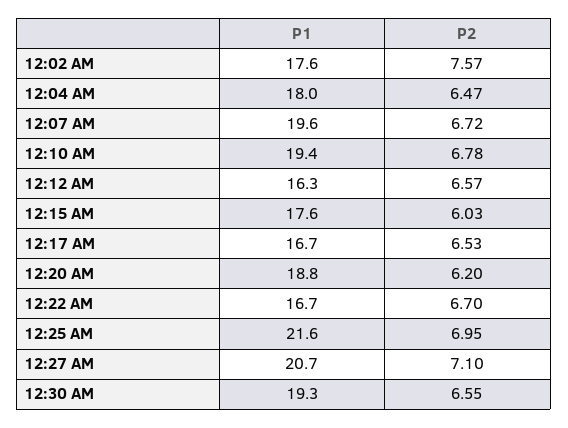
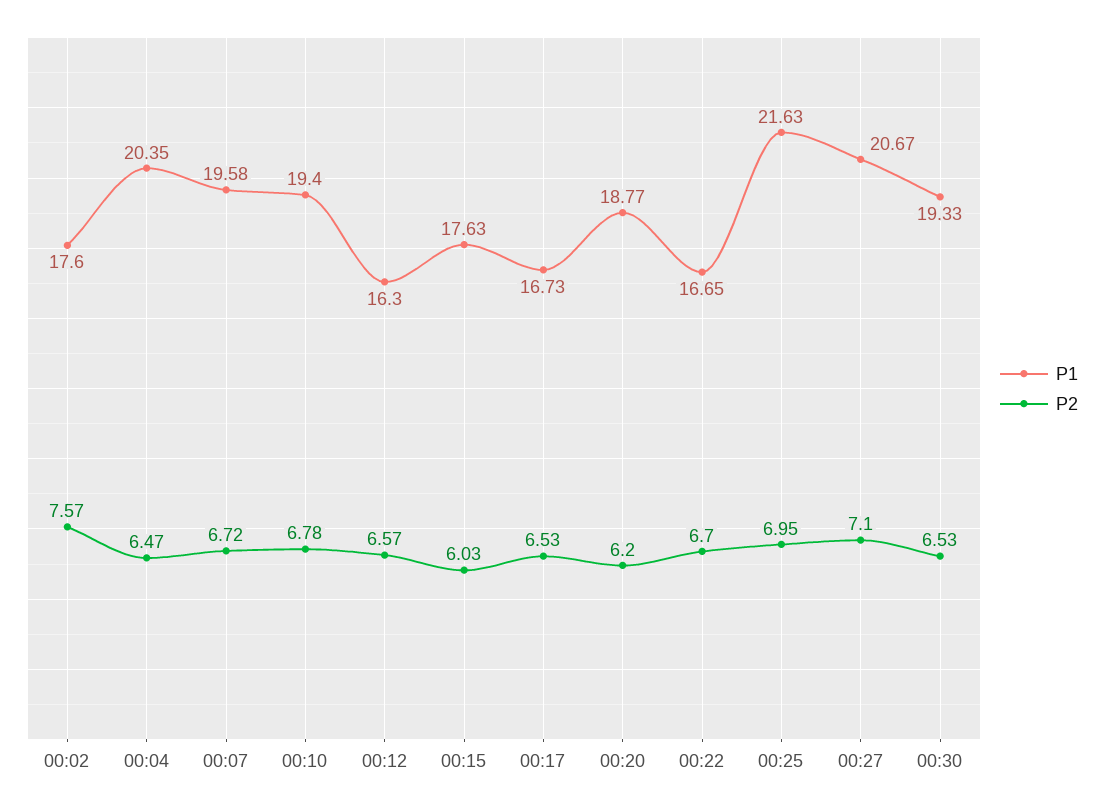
  {
    "P1": {
      "12:02 AM": 17.6,
-     "12:04 AM": 18,
+     "12:04 AM": 20.35,
      "12:07 AM": 19.58,
      "12:10 AM": 19.4,
      "12:12 AM": 16.3,
      "12:15 AM": 17.63,
      "12:17 AM": 16.73,
      "12:20 AM": 18.77,
      "12:22 AM": 16.65,
      "12:25 AM": 21.63,
      "12:27 AM": 20.67,
      "12:30 AM": 19.33
    },
    "P2": {
      "12:02 AM": 7.57,
      "12:04 AM": 6.47,
      "12:07 AM": 6.72,
      "12:10 AM": 6.78,
      "12:12 AM": 6.57,
      "12:15 AM": 6.03,
      "12:17 AM": 6.53,
      "12:20 AM": 6.2,
      "12:22 AM": 6.7,
      "12:25 AM": 6.95,
      "12:27 AM": 7.1,
-     "12:30 AM": 6.55
+     "12:30 AM": 6.53
    }
  }

